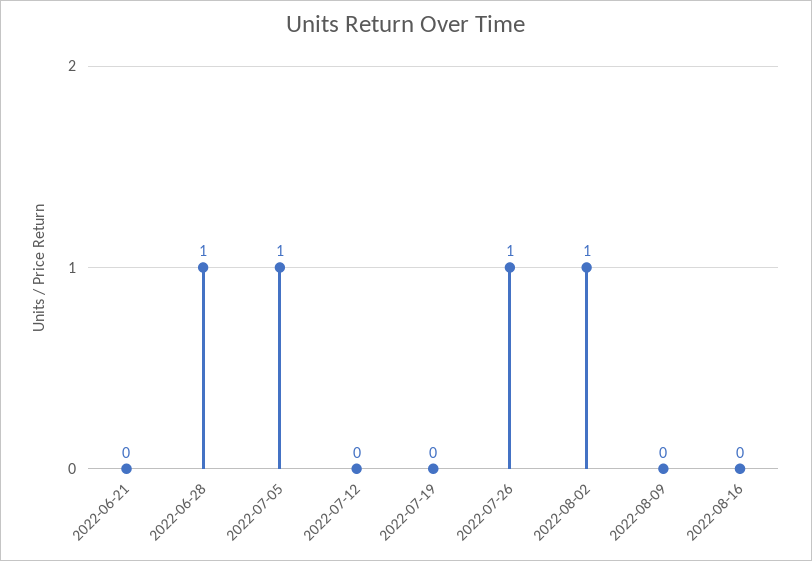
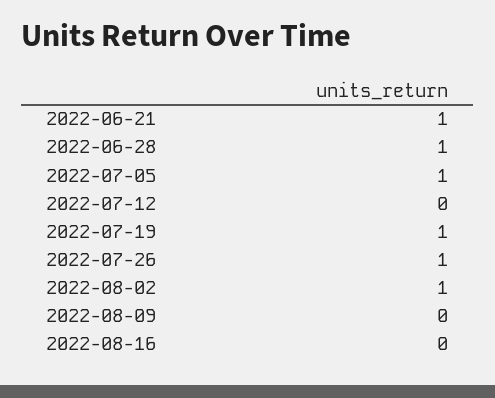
  {
-   "2022-06-21": 0,
+   "2022-06-21": 1,
    "2022-06-28": 1,
    "2022-07-05": 1,
    "2022-07-12": 0,
-   "2022-07-19": 0,
+   "2022-07-19": 1,
    "2022-07-26": 1,
    "2022-08-02": 1,
    "2022-08-09": 0,
    "2022-08-16": 0
  }

